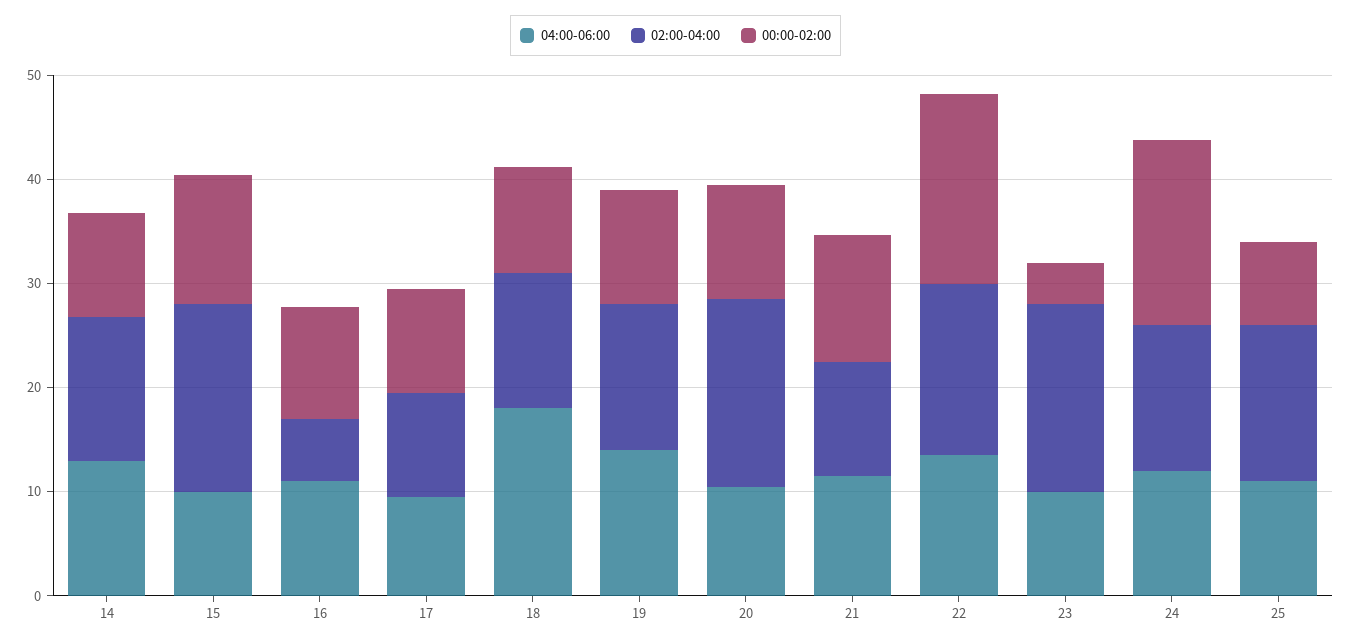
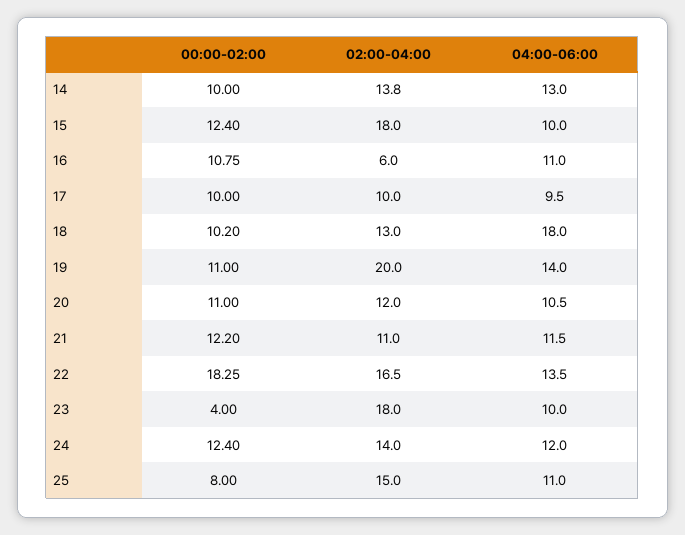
  {
    "04:00-06:00": {
      "14": 13,
      "15": 10,
      "16": 11,
      "17": 9.5,
      "18": 18,
      "19": 14,
      "20": 10.5,
      "21": 11.5,
      "22": 13.5,
      "23": 10,
      "24": 12,
      "25": 11
    },
    "02:00-04:00": {
      "14": 13.8,
      "15": 18,
      "16": 6,
      "17": 10,
      "18": 13,
-     "19": 14,
+     "19": 20,
-     "20": 18,
+     "20": 12,
      "21": 11,
      "22": 16.5,
      "23": 18,
      "24": 14,
      "25": 15
    },
    "00:00-02:00": {
      "14": 10,
      "15": 12.4,
      "16": 10.75,
      "17": 10,
      "18": 10.2,
      "19": 11,
      "20": 11,
      "21": 12.2,
      "22": 18.25,
      "23": 4,
-     "24": 18,
+     "24": 12.4,
      "25": 8
    }
  }

